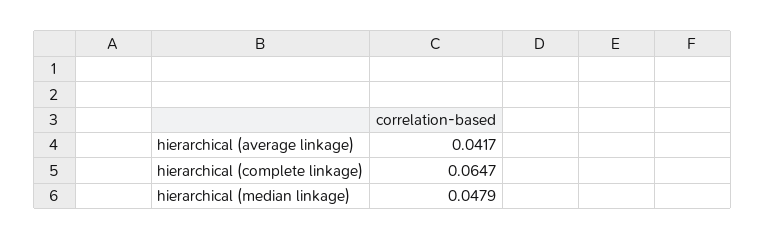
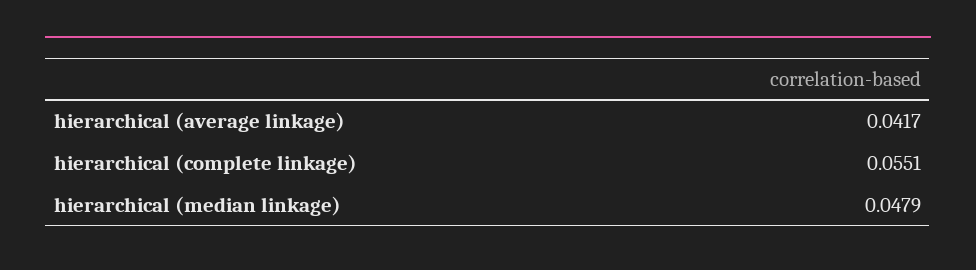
  {
    "hierarchical (average linkage)": 0.0417,
-   "hierarchical (complete linkage)": 0.0647,
+   "hierarchical (complete linkage)": 0.0551,
    "hierarchical (median linkage)": 0.0479
  }

